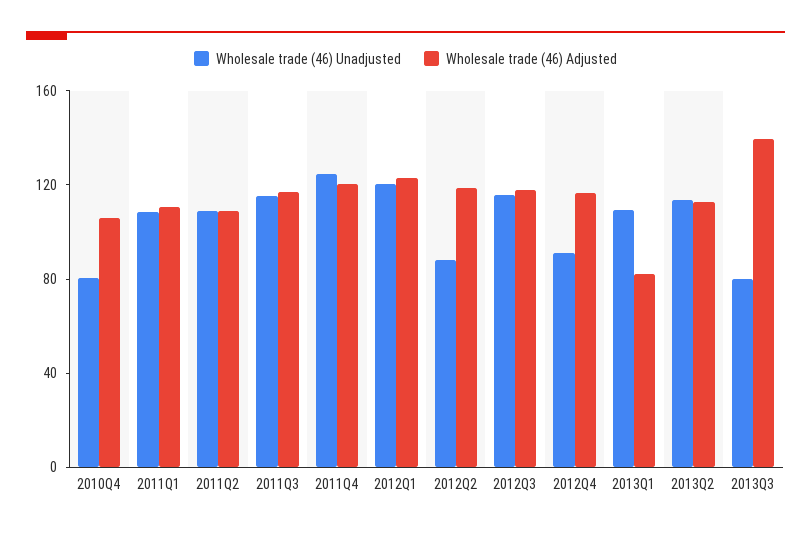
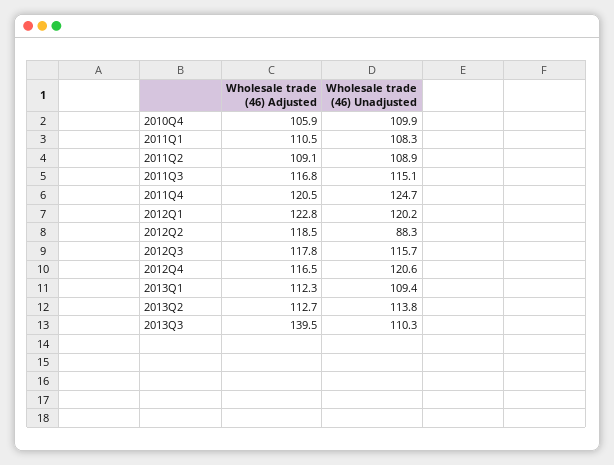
  {
    "Wholesale trade (46) Unadjusted": {
-     "2010Q4": 80,
+     "2010Q4": 109.9,
      "2011Q1": 108.3,
      "2011Q2": 108.9,
      "2011Q3": 115.1,
      "2011Q4": 124.7,
      "2012Q1": 120.2,
      "2012Q2": 88.3,
      "2012Q3": 115.7,
-     "2012Q4": 90,
+     "2012Q4": 120.6,
      "2013Q1": 109.4,
      "2013Q2": 113.8,
-     "2013Q3": 80
+     "2013Q3": 110.3
    },
    "Wholesale trade (46) Adjusted": {
      "2010Q4": 105.9,
      "2011Q1": 110.5,
      "2011Q2": 109.1,
      "2011Q3": 116.8,
      "2011Q4": 120.5,
      "2012Q1": 122.8,
      "2012Q2": 118.5,
      "2012Q3": 117.8,
      "2012Q4": 116.5,
-     "2013Q1": 80,
+     "2013Q1": 112.3,
      "2013Q2": 112.7,
      "2013Q3": 139.5
    }
  }

